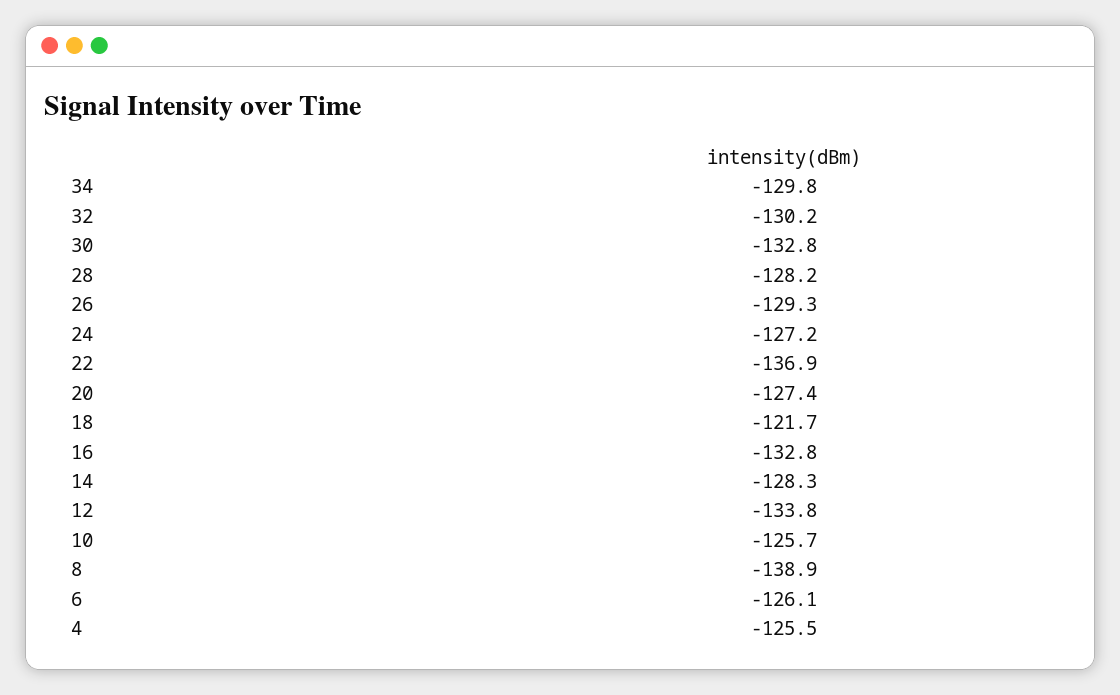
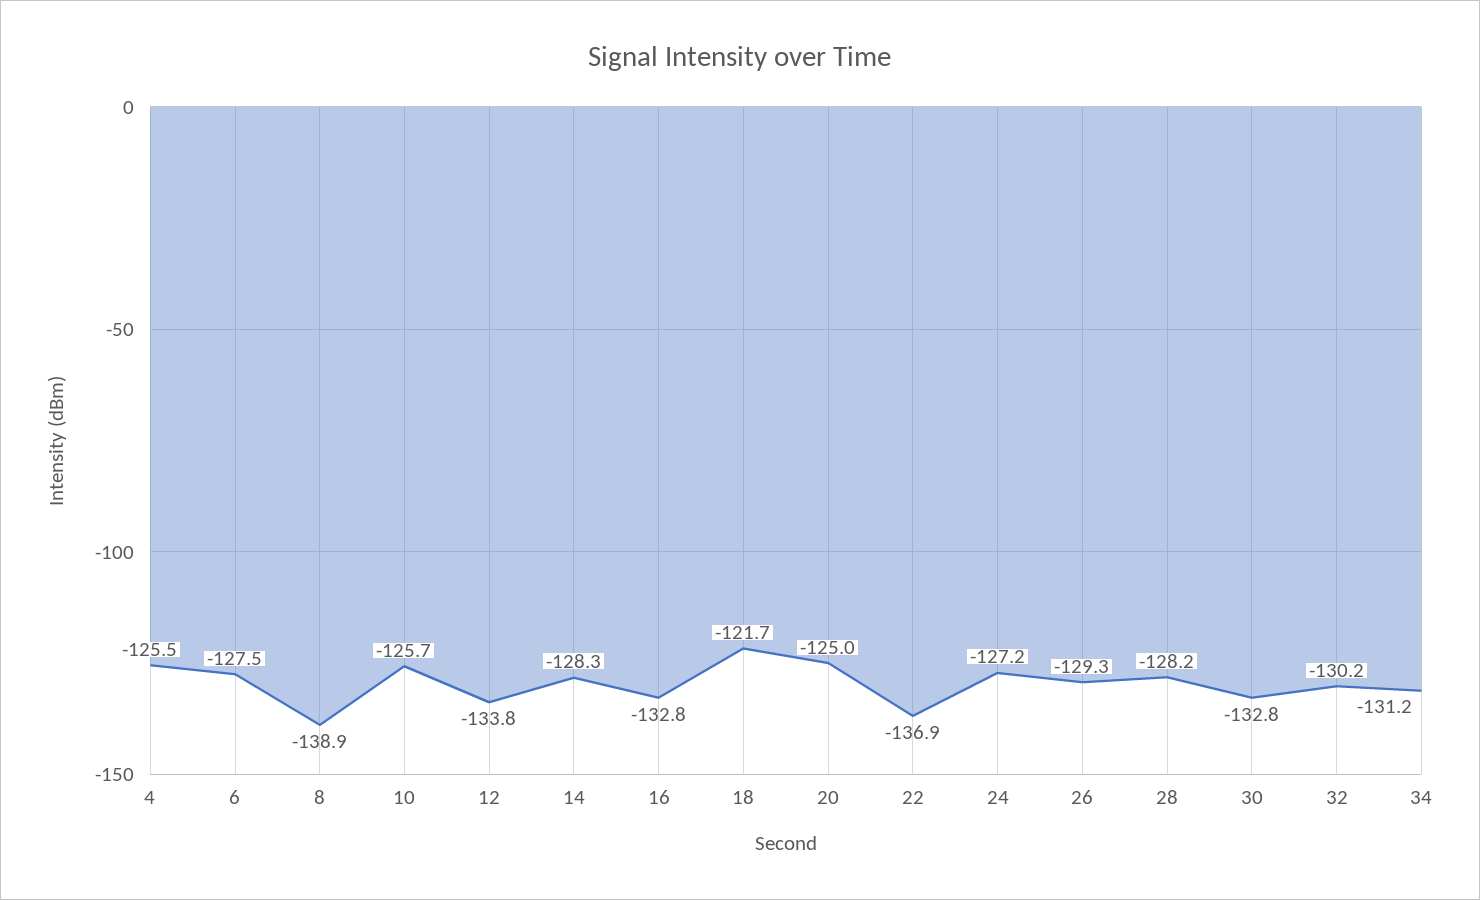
  {
-   "34": -129.8,
+   "34": -131.2,
    "32": -130.2,
    "30": -132.8,
    "28": -128.2,
    "26": -129.3,
    "24": -127.2,
    "22": -136.9,
-   "20": -127.4,
+   "20": -125,
    "18": -121.7,
    "16": -132.8,
    "14": -128.3,
    "12": -133.8,
    "10": -125.7,
    "8": -138.9,
-   "6": -126.1,
+   "6": -127.5,
    "4": -125.5
  }

